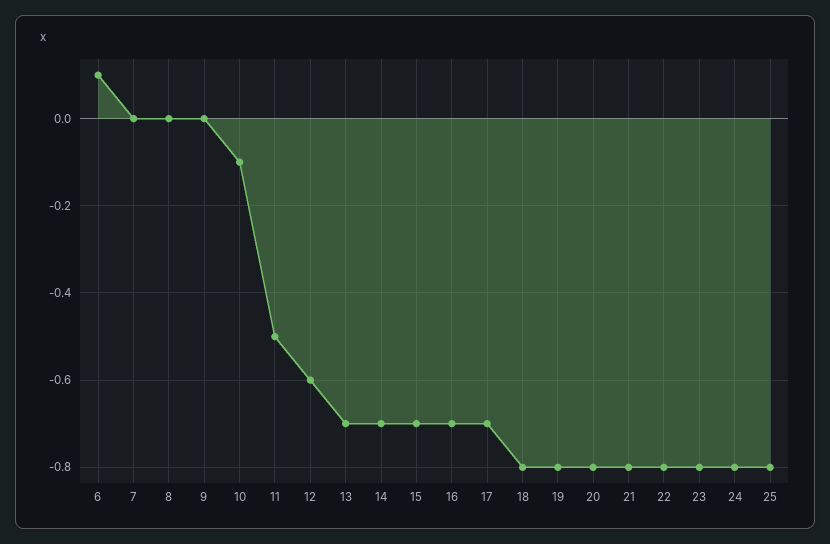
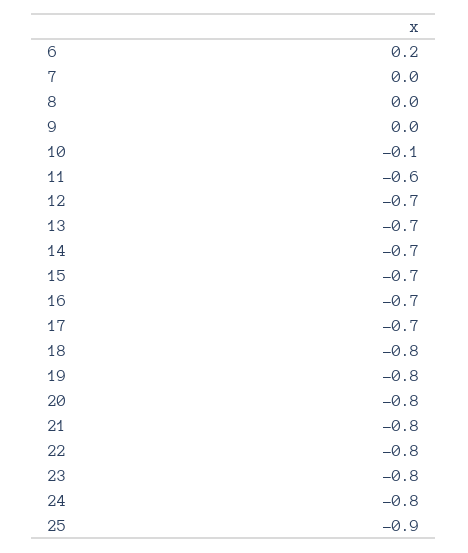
  {
-   "6": 0.1,
+   "6": 0.2,
    "7": 0,
    "8": 0,
    "9": 0,
    "10": -0.1,
-   "11": -0.5,
+   "11": -0.6,
-   "12": -0.6,
+   "12": -0.7,
    "13": -0.7,
    "14": -0.7,
    "15": -0.7,
    "16": -0.7,
    "17": -0.7,
    "18": -0.8,
    "19": -0.8,
    "20": -0.8,
    "21": -0.8,
    "22": -0.8,
    "23": -0.8,
    "24": -0.8,
-   "25": -0.8
+   "25": -0.9
  }

